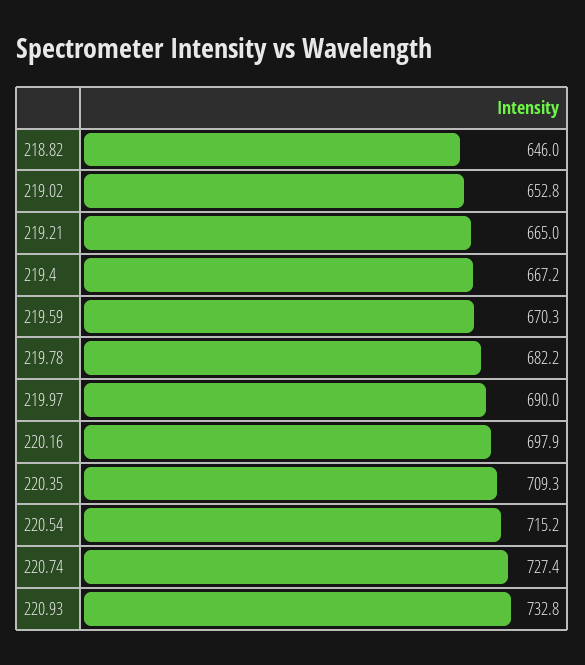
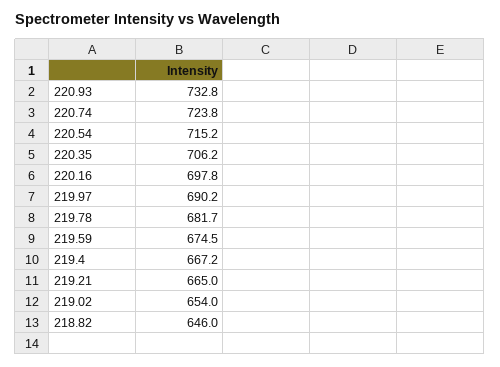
  {
    "218.82": 646,
-   "219.02": 652.8,
+   "219.02": 654,
    "219.21": 665,
    "219.4": 667.2,
-   "219.59": 670.3,
+   "219.59": 674.5,
-   "219.78": 682.2,
+   "219.78": 681.7,
-   "219.97": 690,
+   "219.97": 690.2,
-   "220.16": 697.9,
+   "220.16": 697.8,
-   "220.35": 709.3,
+   "220.35": 706.2,
    "220.54": 715.2,
-   "220.74": 727.4,
+   "220.74": 723.8,
    "220.93": 732.8
  }

